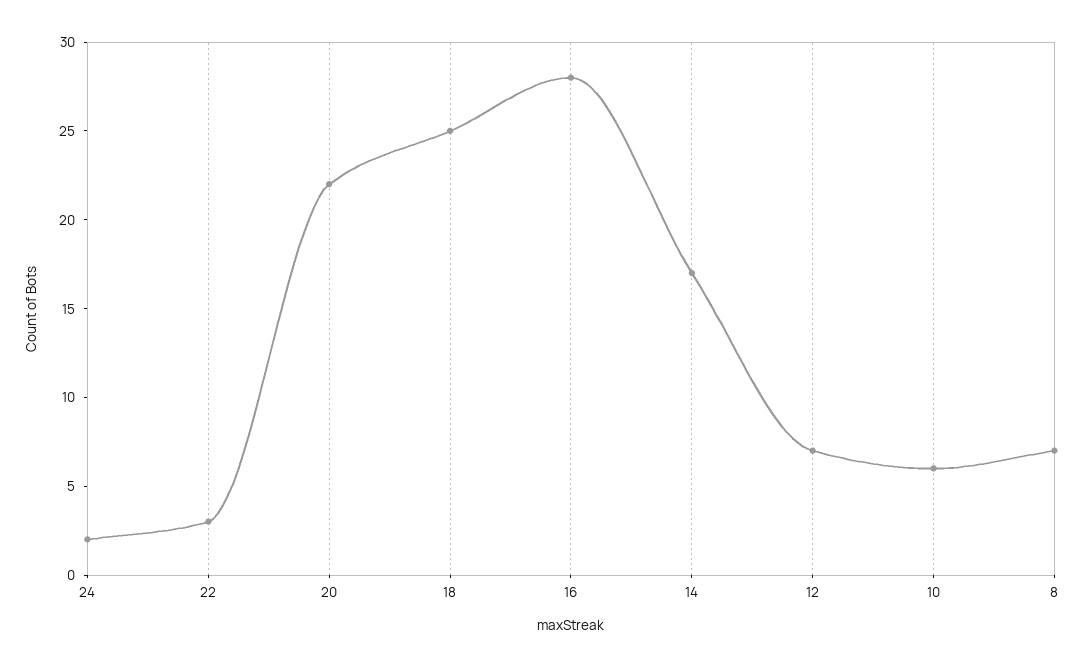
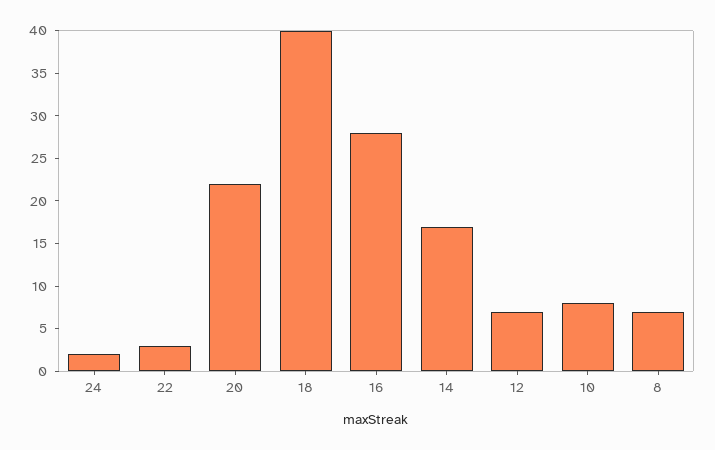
  {
    "24": 2,
    "22": 3,
    "20": 22,
-   "18": 25,
+   "18": 40,
    "16": 28,
    "14": 17,
    "12": 7,
-   "10": 6,
+   "10": 8,
    "8": 7
  }

